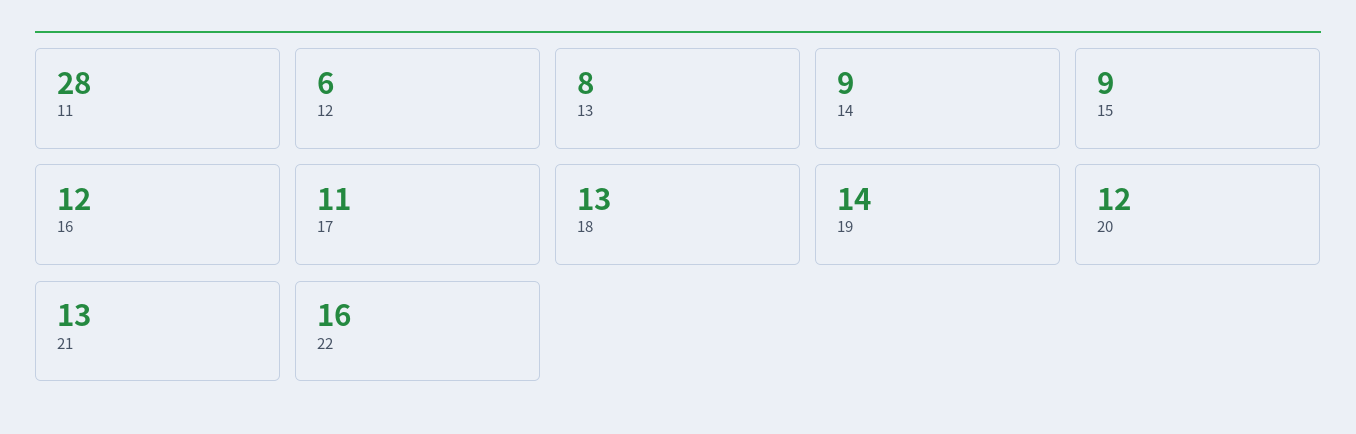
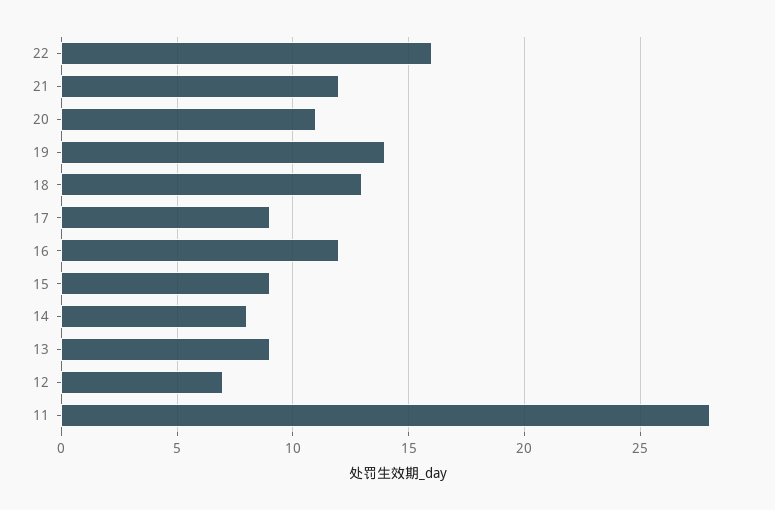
  {
    "11": 28,
-   "12": 6,
+   "12": 7,
-   "13": 8,
+   "13": 9,
-   "14": 9,
+   "14": 8,
    "15": 9,
    "16": 12,
-   "17": 11,
+   "17": 9,
    "18": 13,
    "19": 14,
-   "20": 12,
+   "20": 11,
-   "21": 13,
+   "21": 12,
    "22": 16
  }

